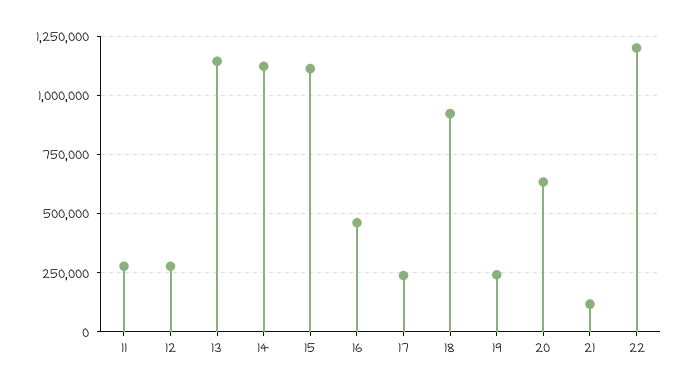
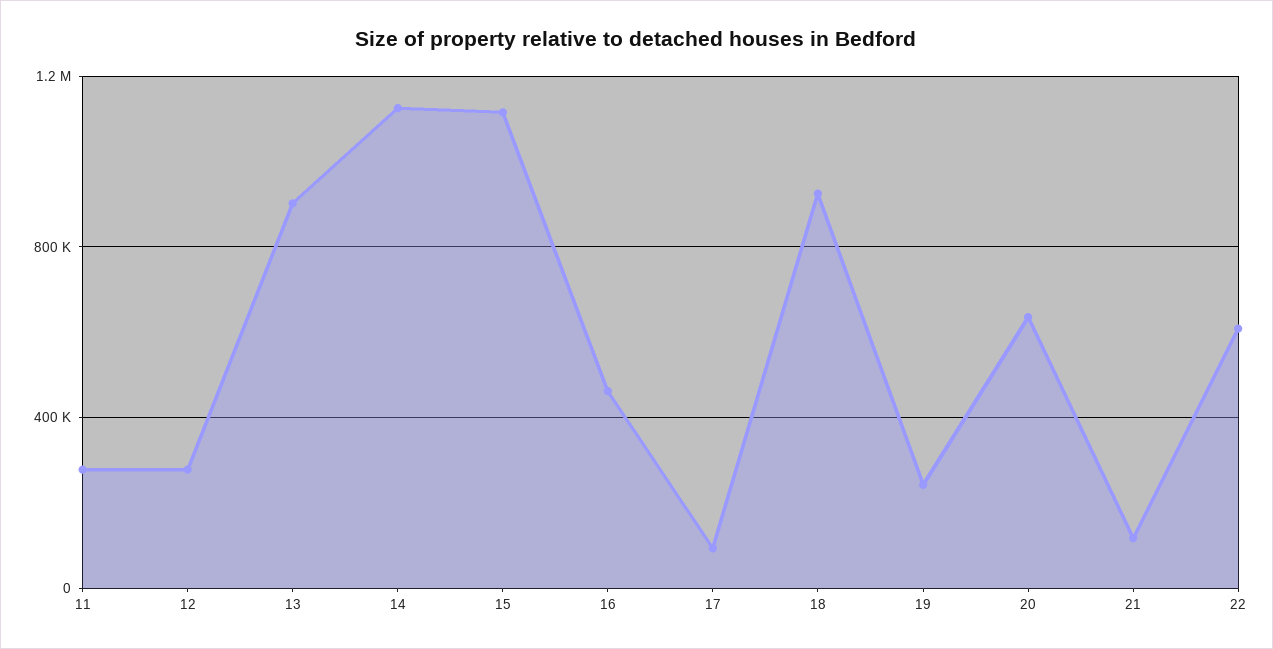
  {
    "11": 300000,
    "12": 300000,
-   "13": 1150000,
+   "13": 900000,
    "14": 1150000,
    "15": 1100000,
    "16": 450000,
-   "17": 250000,
+   "17": 100000,
    "18": 900000,
    "19": 250000,
    "20": 650000,
    "21": 100000,
-   "22": 1200000
+   "22": 600000
  }

